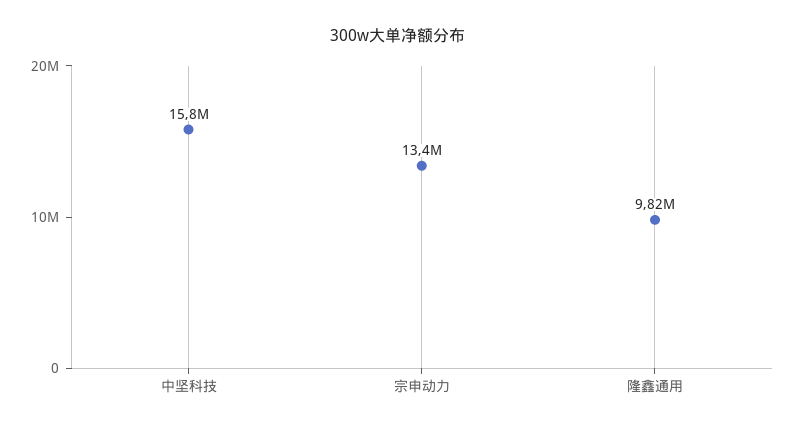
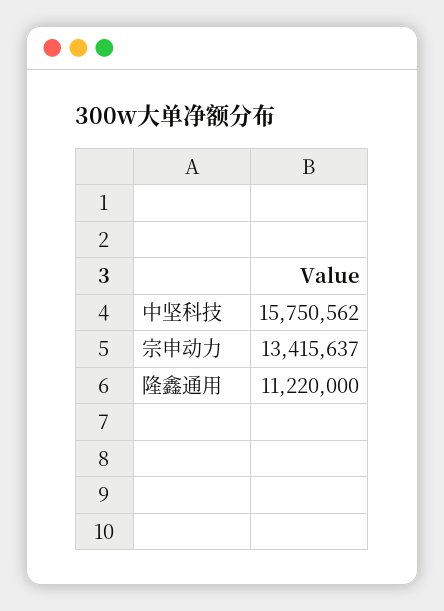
  {
    "中坚科技": 15750562,
    "宗申动力": 13415637,
-   "隆鑫通用": 9820000
+   "隆鑫通用": 11220000
  }

